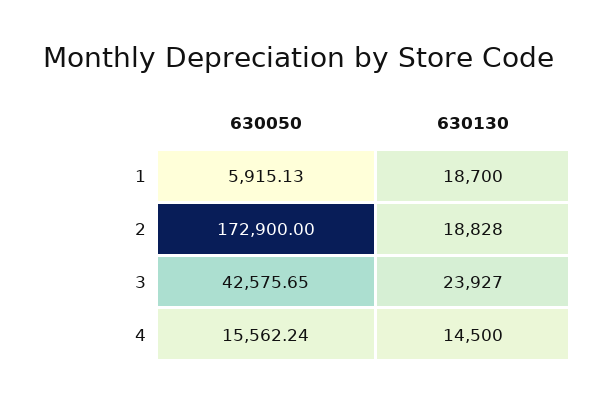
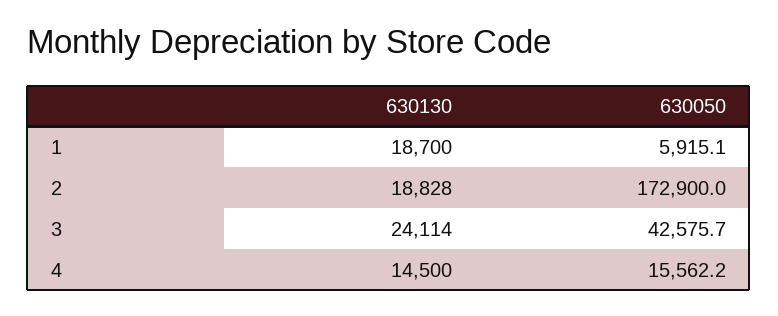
  {
    "630050": {
      "1": 5915.13,
      "2": 172900,
      "3": 42575.65,
      "4": 15562.24
    },
    "630130": {
      "1": 18700,
      "2": 18828,
-     "3": 23927,
+     "3": 24114,
      "4": 14500
    }
  }

